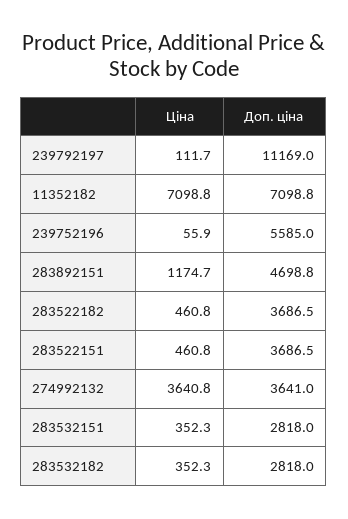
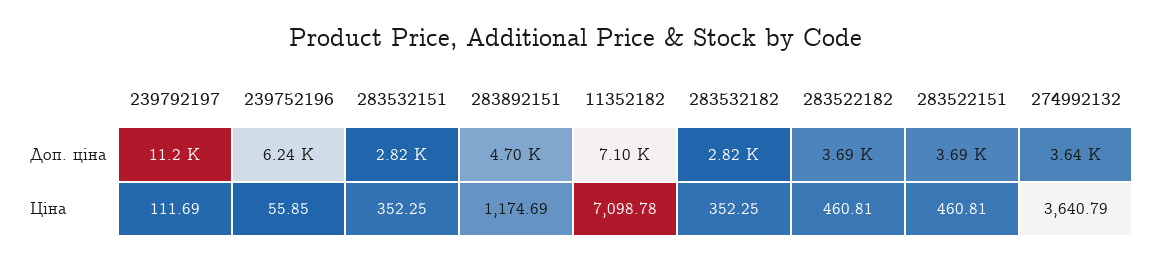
  {
    "Ціна": {
      "239792197": 111.69,
      "11352182": 7098.78,
      "239752196": 55.85,
      "283892151": 1174.69,
      "283522182": 460.81,
      "283522151": 460.81,
      "274992132": 3640.79,
      "283532151": 352.25,
      "283532182": 352.25
    },
    "Доп. ціна": {
      "239792197": 11169,
      "11352182": 7098.8,
-     "239752196": 5585,
+     "239752196": 6240,
      "283892151": 4698.8,
      "283522182": 3686.5,
      "283522151": 3686.5,
      "274992132": 3641,
      "283532151": 2818,
      "283532182": 2818
    }
  }

